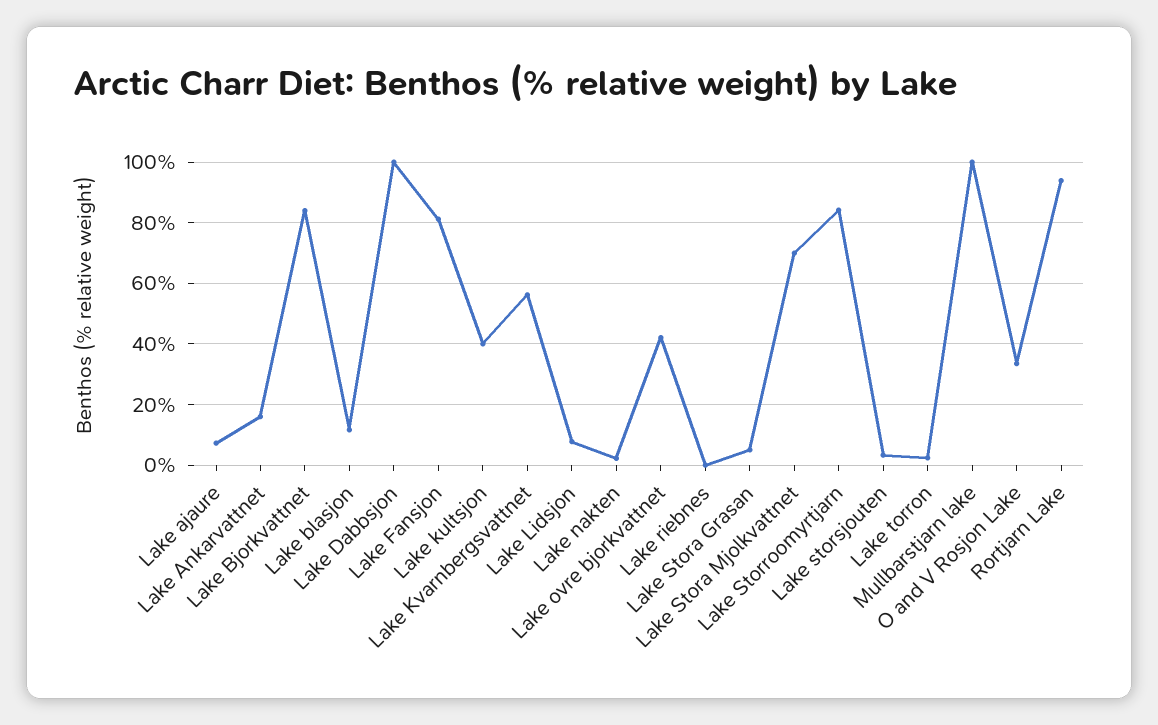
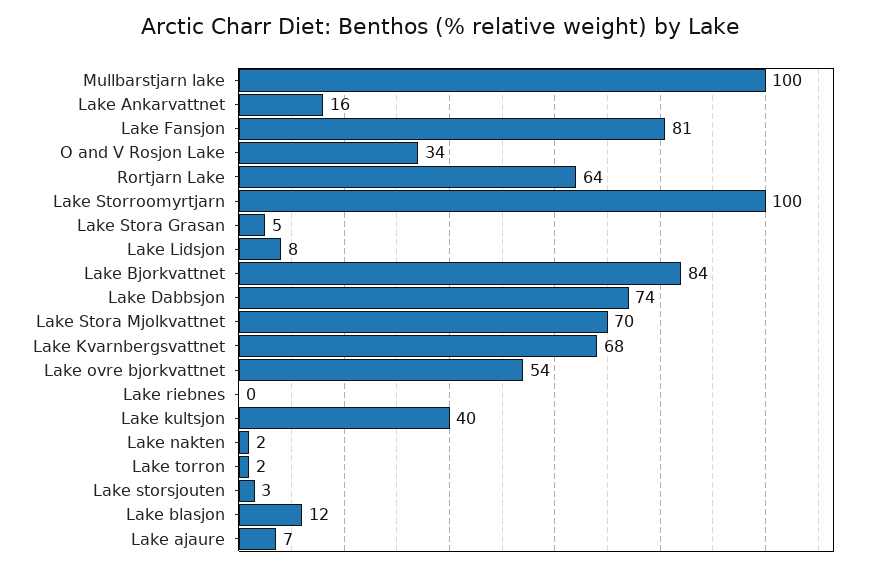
  {
    "Lake ajaure": 7,
    "Lake Ankarvattnet": 16,
    "Lake Bjorkvattnet": 84,
    "Lake blasjon": 12,
-   "Lake Dabbsjon": 100,
+   "Lake Dabbsjon": 74,
    "Lake Fansjon": 81,
    "Lake kultsjon": 40,
-   "Lake Kvarnbergsvattnet": 56,
+   "Lake Kvarnbergsvattnet": 68,
    "Lake Lidsjon": 8,
    "Lake nakten": 2,
-   "Lake ovre bjorkvattnet": 42,
+   "Lake ovre bjorkvattnet": 54,
    "Lake riebnes": 0,
    "Lake Stora Grasan": 5,
    "Lake Stora Mjolkvattnet": 70,
-   "Lake Storroomyrtjarn": 84,
+   "Lake Storroomyrtjarn": 100,
    "Lake storsjouten": 3,
    "Lake torron": 2,
    "Mullbarstjarn lake": 100,
    "O and V Rosjon Lake": 34,
-   "Rortjarn Lake": 94
+   "Rortjarn Lake": 64
  }

